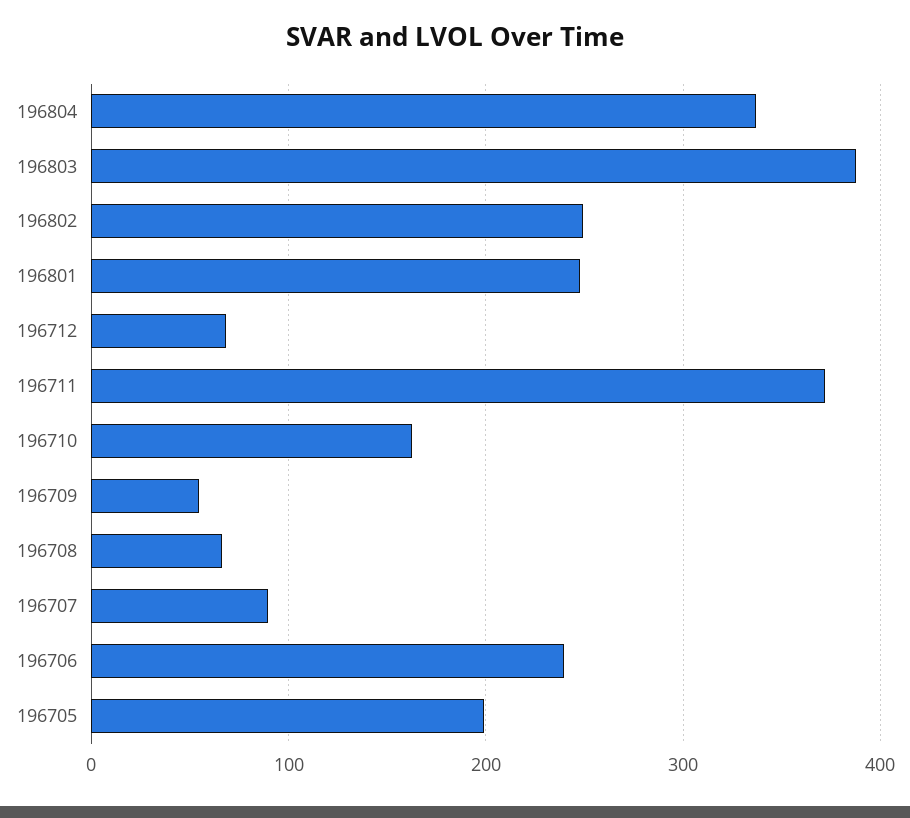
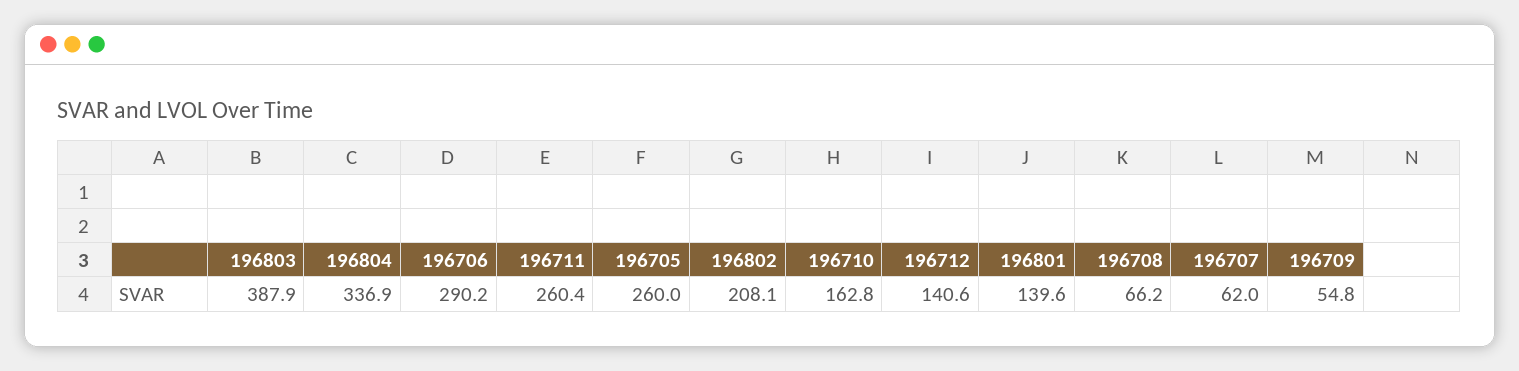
  {
    "196804": 336.9,
    "196803": 387.9,
-   "196802": 250,
+   "196802": 208.1,
-   "196801": 250,
+   "196801": 139.6,
-   "196712": 70,
+   "196712": 140.6,
-   "196711": 370,
+   "196711": 260.4,
    "196710": 162.8,
    "196709": 54.8,
    "196708": 66.2,
-   "196707": 90,
+   "196707": 62,
-   "196706": 240,
+   "196706": 290.2,
-   "196705": 200
+   "196705": 260
  }

